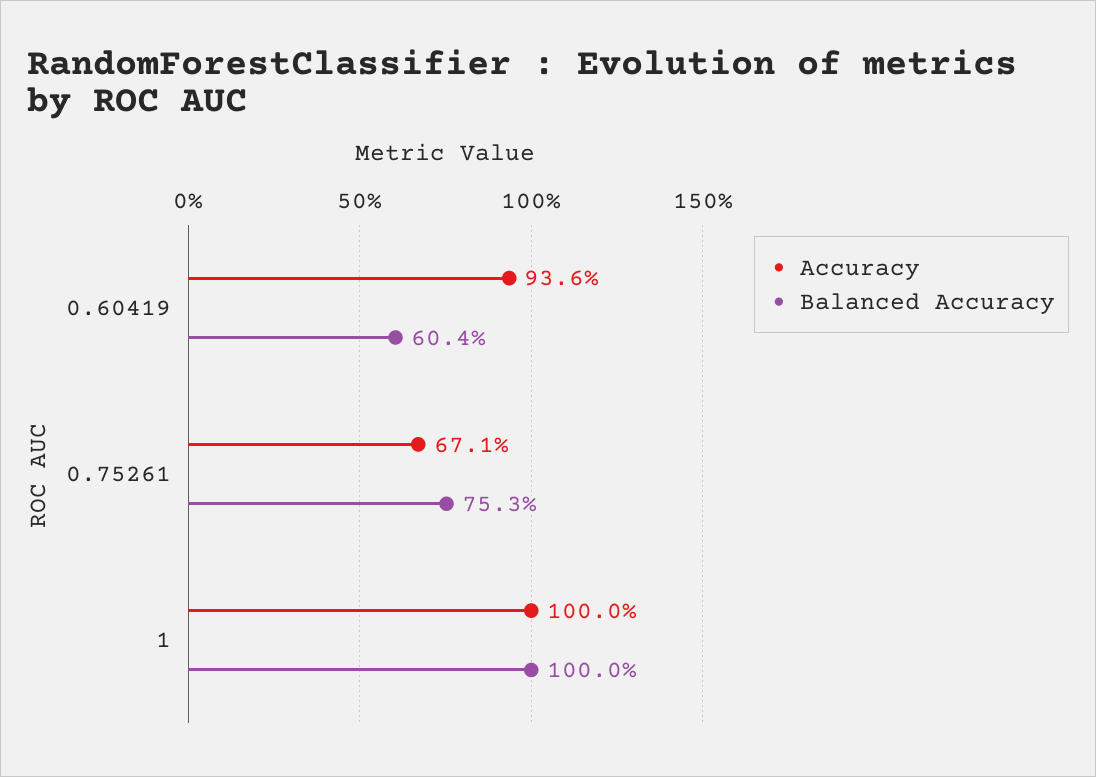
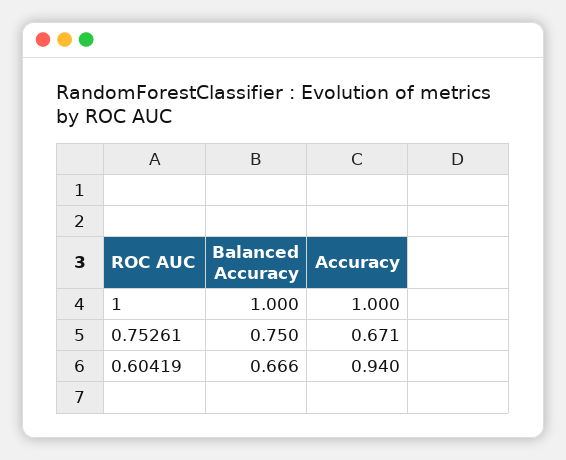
  {
    "Accuracy": {
-     "0.60419": 0.936,
+     "0.60419": 0.94,
      "0.75261": 0.671,
      "1": 1
    },
    "Balanced Accuracy": {
-     "0.60419": 0.604,
+     "0.60419": 0.666,
-     "0.75261": 0.753,
+     "0.75261": 0.75,
      "1": 1
    }
  }

